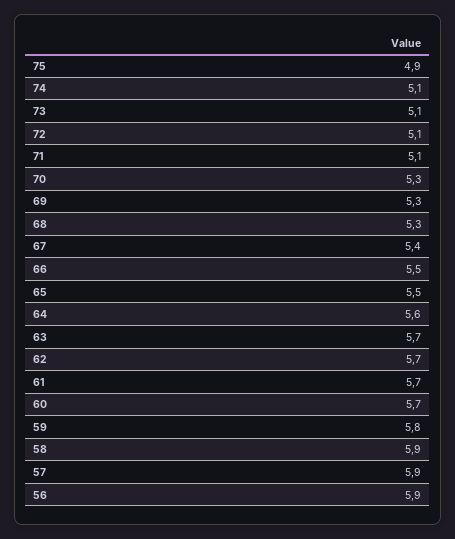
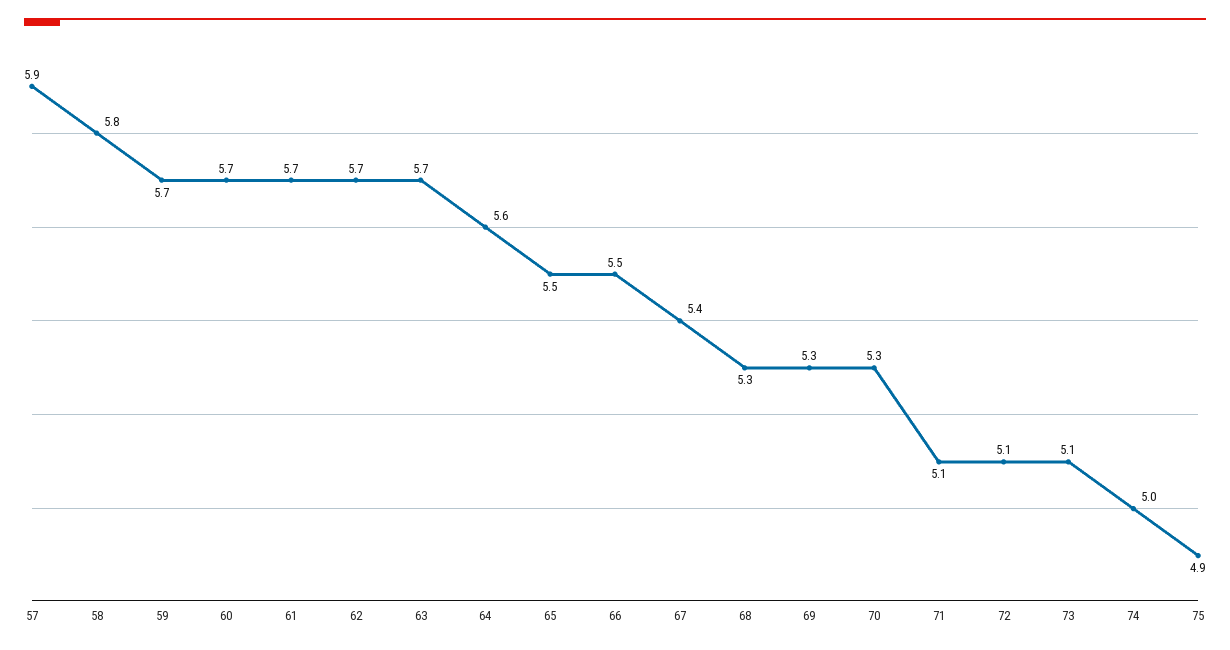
  {
    "75": 4.9,
-   "74": 5.1,
+   "74": 5,
    "73": 5.1,
    "72": 5.1,
    "71": 5.1,
    "70": 5.3,
    "69": 5.3,
    "68": 5.3,
    "67": 5.4,
    "66": 5.5,
    "65": 5.5,
    "64": 5.6,
    "63": 5.7,
    "62": 5.7,
    "61": 5.7,
    "60": 5.7,
-   "59": 5.8,
+   "59": 5.7,
-   "58": 5.9,
+   "58": 5.8,
-   "57": 5.9,
+   "57": 5.9
-   "56": 5.9
  }

